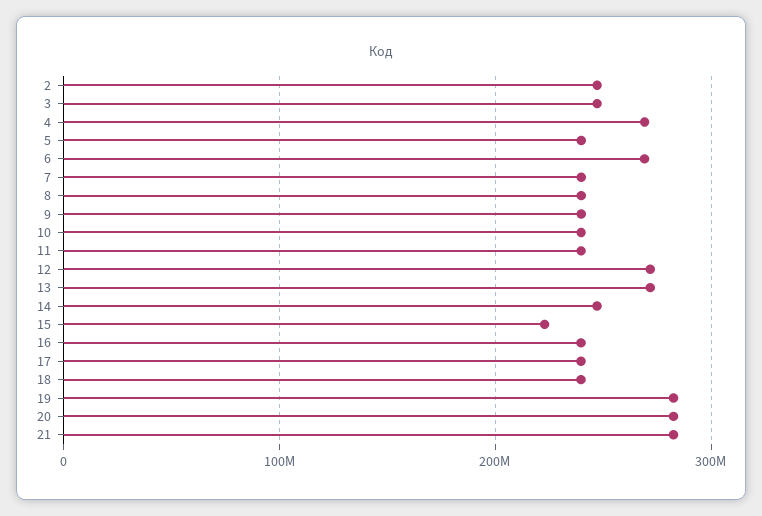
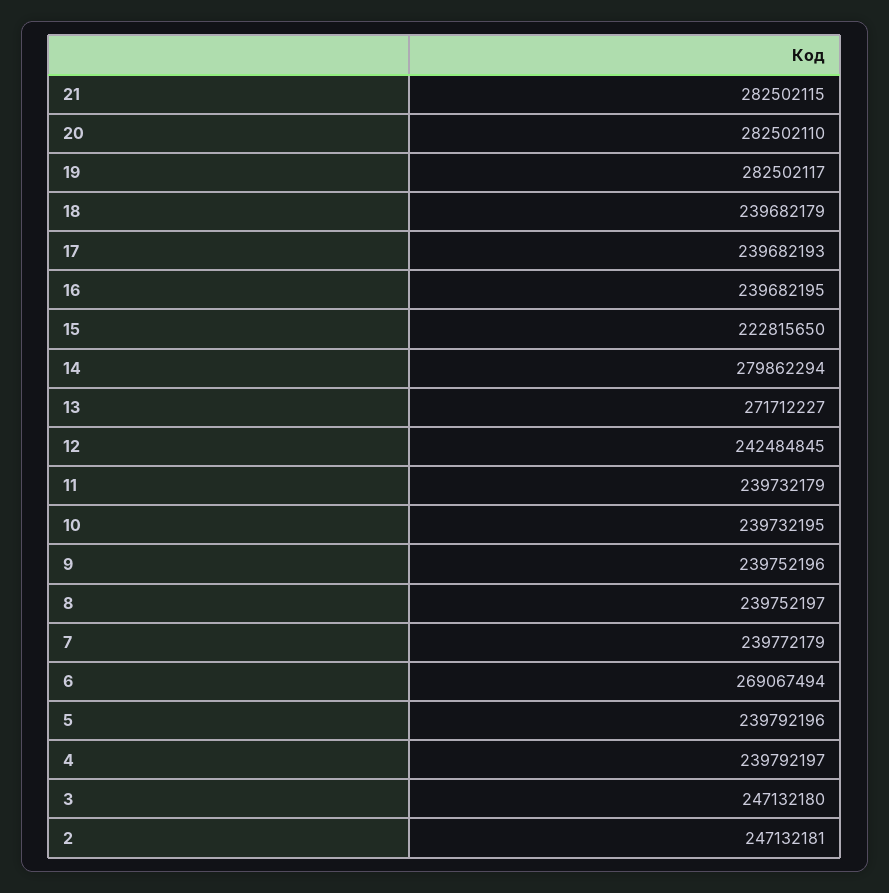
  {
    "2": 247132181,
    "3": 247132180,
-   "4": 270000000,
+   "4": 239792197,
    "5": 239792196,
    "6": 269067494,
    "7": 239772179,
    "8": 239752197,
    "9": 239752196,
    "10": 239732195,
    "11": 239732179,
-   "12": 270000000,
+   "12": 242484845,
    "13": 271712227,
-   "14": 250000000,
+   "14": 279862294,
    "15": 222815650,
    "16": 239682195,
    "17": 239682193,
    "18": 239682179,
    "19": 282502117,
    "20": 282502110,
    "21": 282502115
  }

